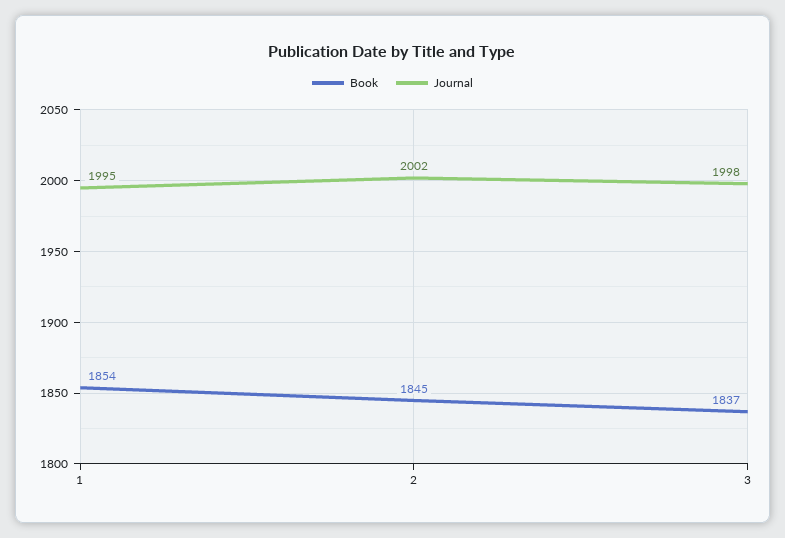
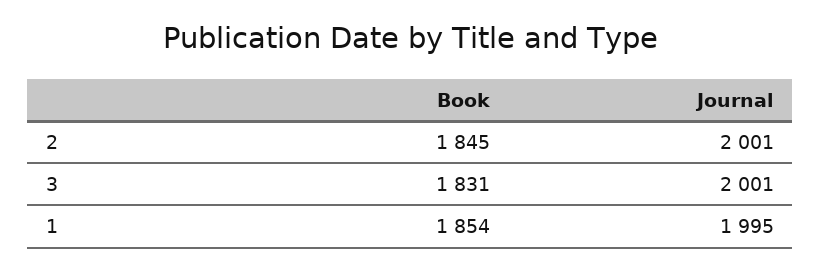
  {
    "Book": {
      "1": 1854,
      "2": 1845,
-     "3": 1837
+     "3": 1831
    },
    "Journal": {
      "1": 1995,
-     "2": 2002,
+     "2": 2001,
-     "3": 1998
+     "3": 2001
    }
  }

